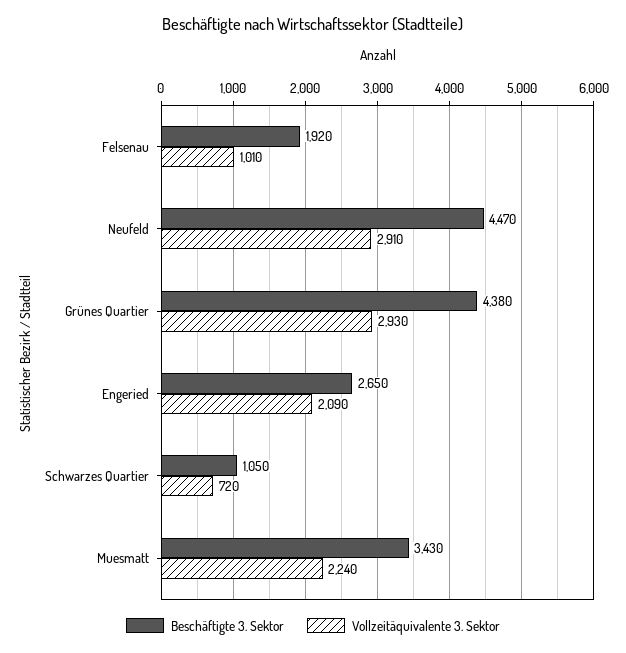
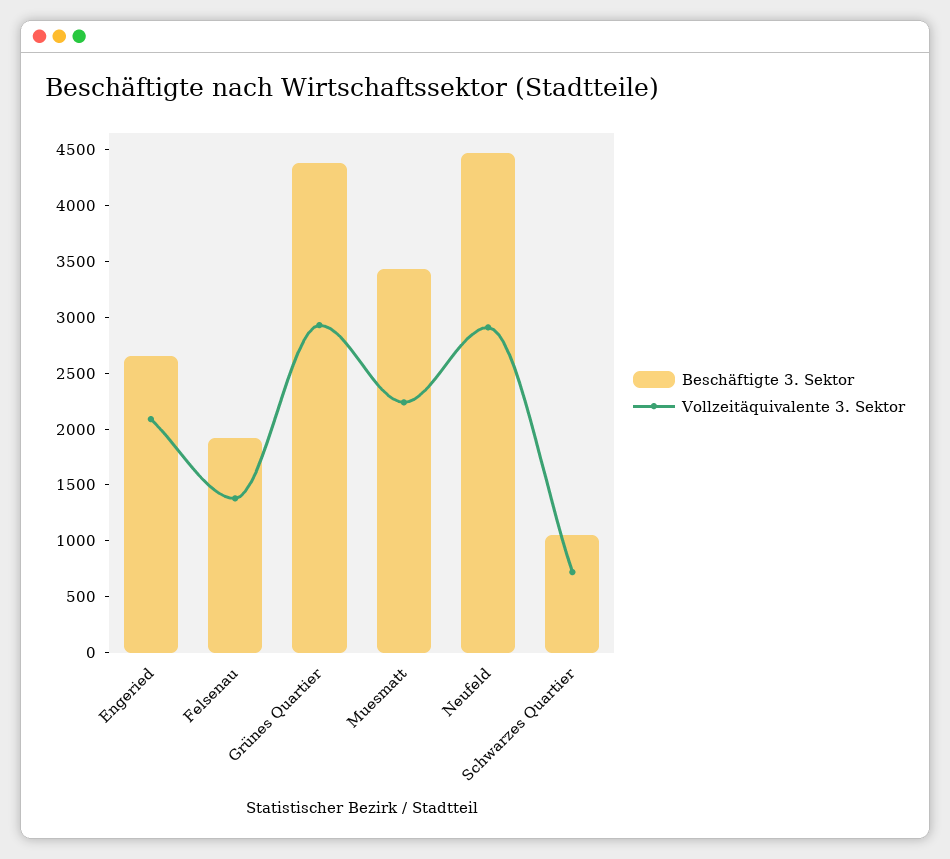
  {
    "Beschäftigte 3. Sektor": {
      "Felsenau": 1920,
      "Neufeld": 4470,
      "Grünes Quartier": 4380,
      "Engeried": 2650,
      "Schwarzes Quartier": 1050,
      "Muesmatt": 3430
    },
    "Vollzeitäquivalente 3. Sektor": {
-     "Felsenau": 1010,
+     "Felsenau": 1400,
      "Neufeld": 2910,
      "Grünes Quartier": 2930,
      "Engeried": 2090,
      "Schwarzes Quartier": 720,
      "Muesmatt": 2240
    }
  }

